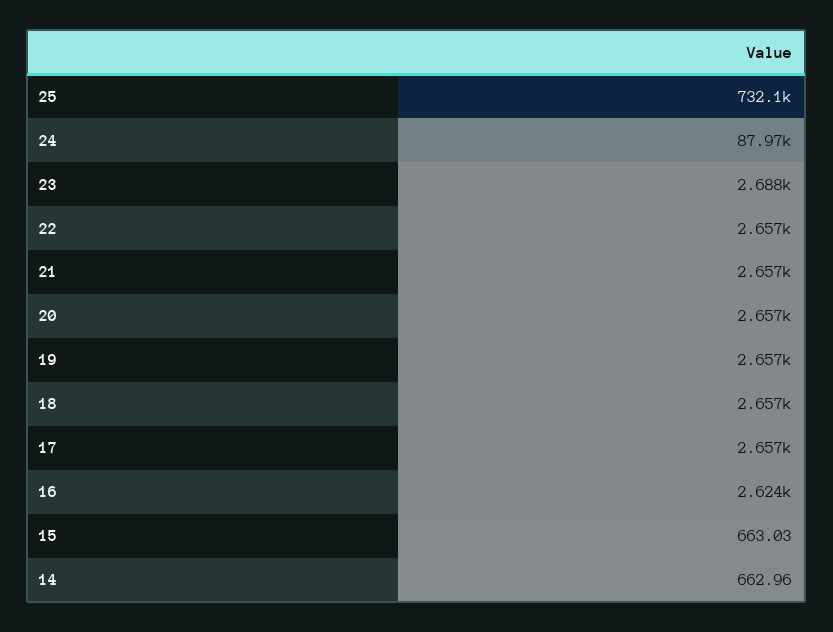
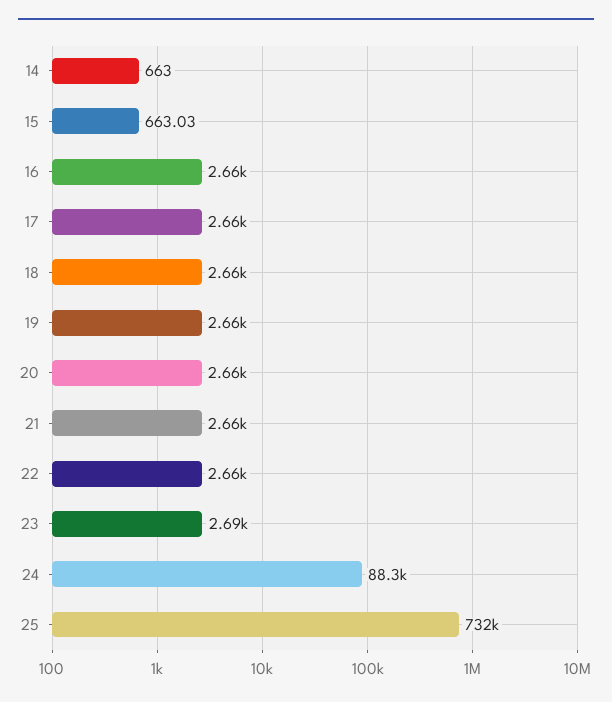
  {
    "25": 732100,
-   "24": 87970,
+   "24": 88300,
    "23": 2688,
    "22": 2657,
    "21": 2657,
    "20": 2657,
    "19": 2657,
    "18": 2657,
    "17": 2657,
-   "16": 2624,
+   "16": 2660,
    "15": 663.03,
-   "14": 662.96
+   "14": 663
  }

